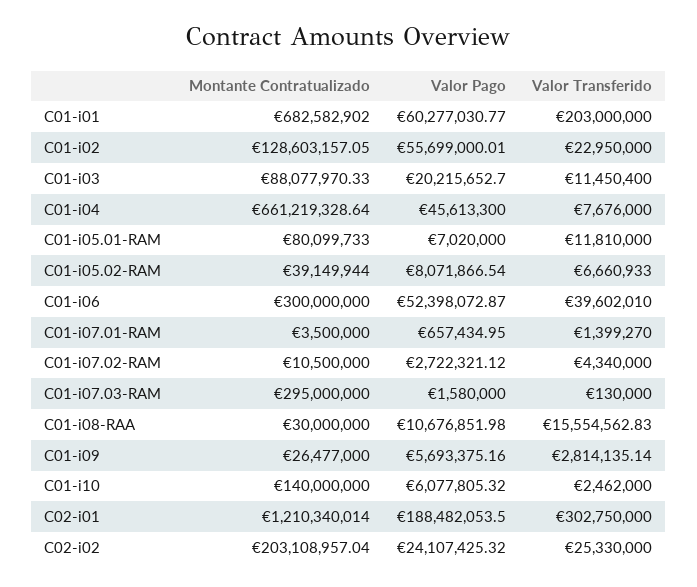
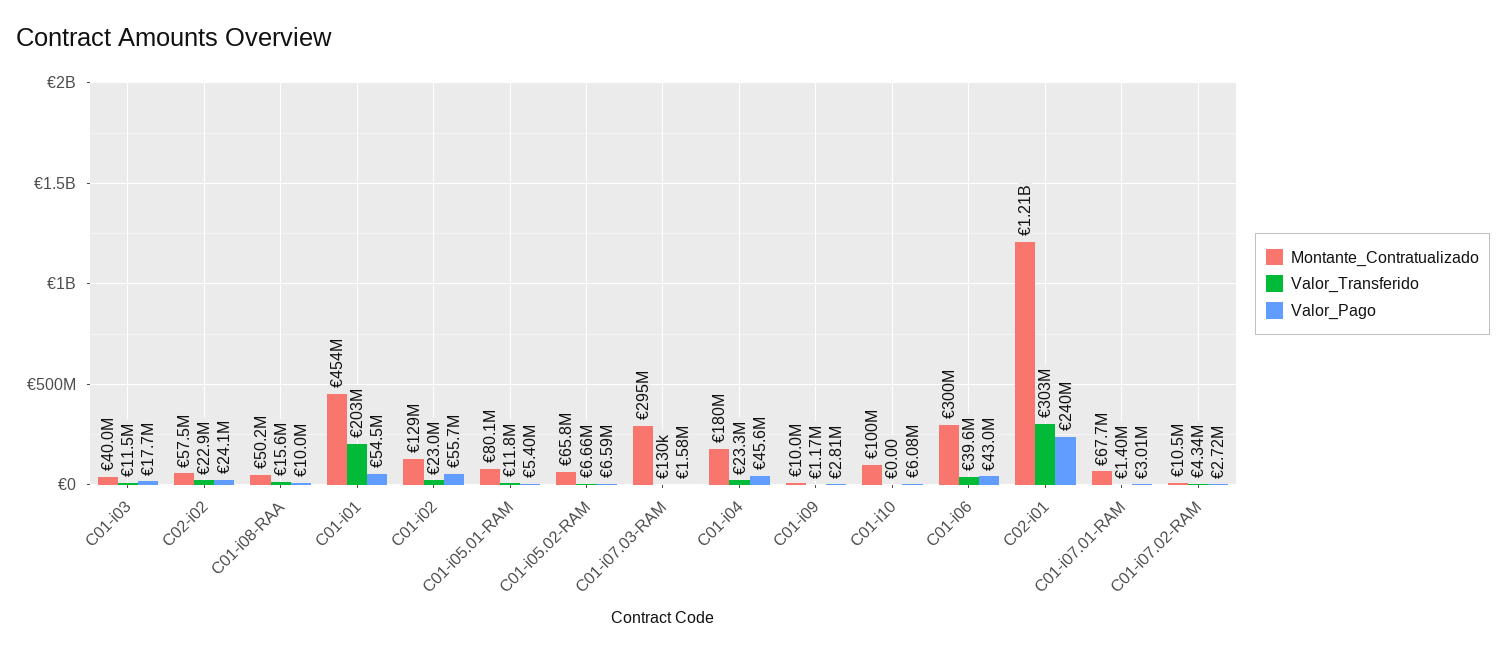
  {
    "Montante Contratualizado": {
-     "C01-i01": 682582902,
+     "C01-i01": 454000000,
      "C01-i02": 128603157.05,
-     "C01-i03": 88077970.33,
+     "C01-i03": 40000000,
-     "C01-i04": 661219328.64,
+     "C01-i04": 180000000,
      "C01-i05.01-RAM": 80099733,
-     "C01-i05.02-RAM": 39149944,
+     "C01-i05.02-RAM": 65800000,
      "C01-i06": 300000000,
-     "C01-i07.01-RAM": 3500000,
+     "C01-i07.01-RAM": 67700000,
      "C01-i07.02-RAM": 10500000,
      "C01-i07.03-RAM": 295000000,
-     "C01-i08-RAA": 30000000,
+     "C01-i08-RAA": 50200000,
-     "C01-i09": 26477000,
+     "C01-i09": 10000000,
-     "C01-i10": 140000000,
+     "C01-i10": 100000000,
      "C02-i01": 1210340014,
-     "C02-i02": 203108957.04
+     "C02-i02": 57500000
    },
    "Valor Pago": {
-     "C01-i01": 60277030.77,
+     "C01-i01": 54500000,
      "C01-i02": 55699000.01,
-     "C01-i03": 20215652.7,
+     "C01-i03": 17700000,
      "C01-i04": 45613300,
-     "C01-i05.01-RAM": 7020000,
+     "C01-i05.01-RAM": 5400000,
-     "C01-i05.02-RAM": 8071866.54,
+     "C01-i05.02-RAM": 6590000,
-     "C01-i06": 52398072.87,
+     "C01-i06": 43000000,
-     "C01-i07.01-RAM": 657434.95,
+     "C01-i07.01-RAM": 3010000,
      "C01-i07.02-RAM": 2722321.12,
      "C01-i07.03-RAM": 1580000,
-     "C01-i08-RAA": 10676851.98,
+     "C01-i08-RAA": 10000000,
-     "C01-i09": 5693375.16,
+     "C01-i09": 2810000,
      "C01-i10": 6077805.32,
-     "C02-i01": 188482053.5,
+     "C02-i01": 240000000,
      "C02-i02": 24107425.32
    },
    "Valor Transferido": {
      "C01-i01": 203000000,
      "C01-i02": 22950000,
      "C01-i03": 11450400,
-     "C01-i04": 7676000,
+     "C01-i04": 23300000,
      "C01-i05.01-RAM": 11810000,
      "C01-i05.02-RAM": 6660933,
      "C01-i06": 39602010,
      "C01-i07.01-RAM": 1399270,
      "C01-i07.02-RAM": 4340000,
      "C01-i07.03-RAM": 130000,
      "C01-i08-RAA": 15554562.83,
-     "C01-i09": 2814135.14,
+     "C01-i09": 1170000,
-     "C01-i10": 2462000,
+     "C01-i10": 0,
      "C02-i01": 302750000,
-     "C02-i02": 25330000
+     "C02-i02": 22900000
    }
  }

